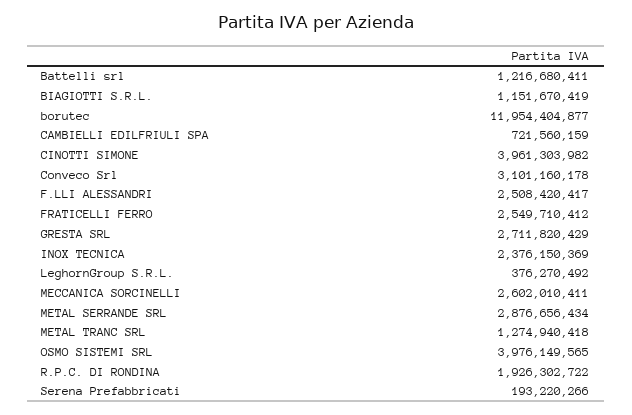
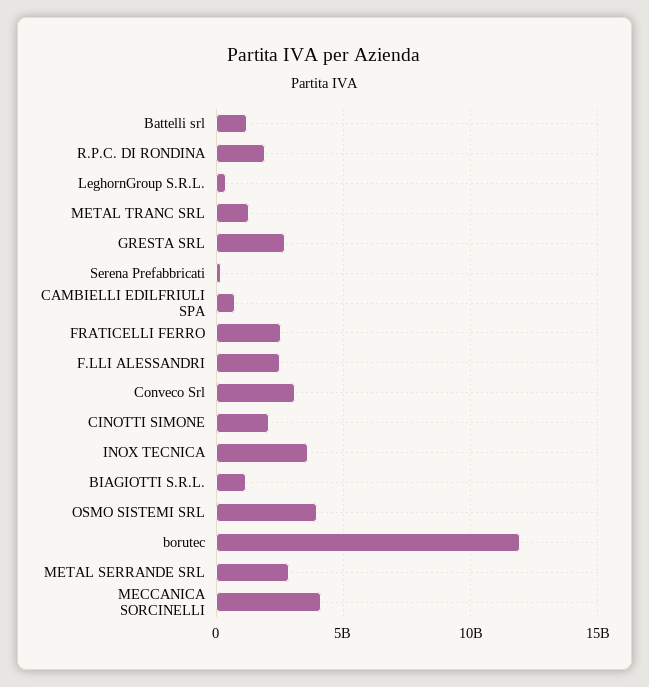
  {
    "Battelli srl": 1216680411,
    "BIAGIOTTI S.R.L.": 1151670419,
    "borutec": 11954404877,
    "CAMBIELLI EDILFRIULI SPA": 721560159,
-   "CINOTTI SIMONE": 3961303982,
+   "CINOTTI SIMONE": 2000000000,
    "Conveco Srl": 3101160178,
    "F.LLI ALESSANDRI": 2508420417,
    "FRATICELLI FERRO": 2549710412,
    "GRESTA SRL": 2711820429,
-   "INOX TECNICA": 2376150369,
+   "INOX TECNICA": 3500000000,
    "LeghornGroup S.R.L.": 376270492,
-   "MECCANICA SORCINELLI": 2602010411,
+   "MECCANICA SORCINELLI": 4000000000,
    "METAL SERRANDE SRL": 2876656434,
    "METAL TRANC SRL": 1274940418,
    "OSMO SISTEMI SRL": 3976149565,
    "R.P.C. DI RONDINA": 1926302722,
    "Serena Prefabbricati": 193220266
  }

